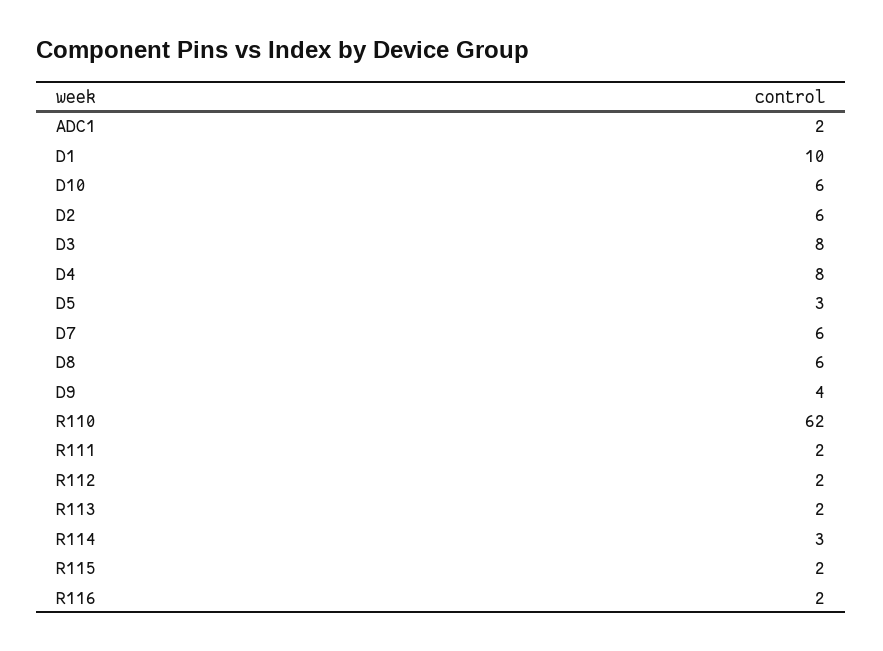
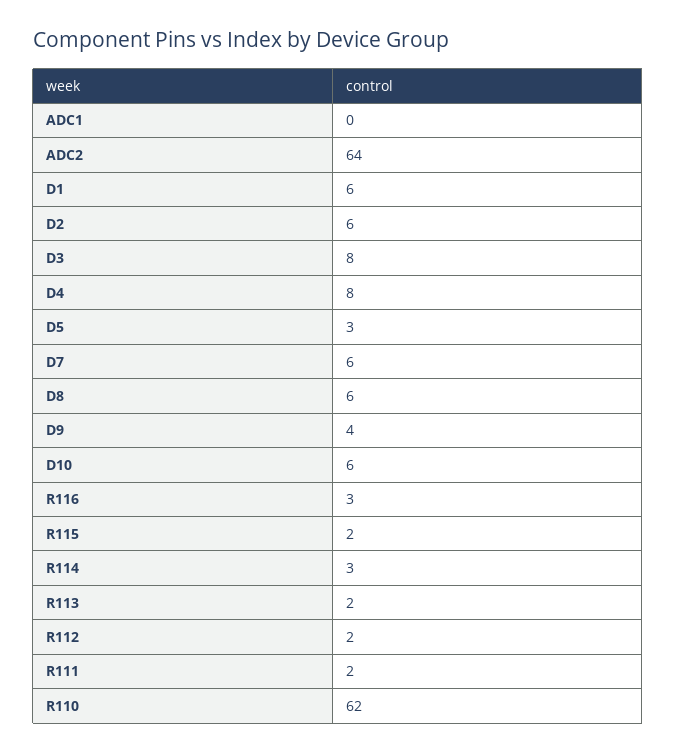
  {
-   "ADC1": 2,
+   "ADC1": 0,
-   "D1": 10,
+   "D1": 6,
    "D10": 6,
    "D2": 6,
    "D3": 8,
    "D4": 8,
    "D5": 3,
    "D7": 6,
    "D8": 6,
    "D9": 4,
    "R110": 62,
    "R111": 2,
    "R112": 2,
    "R113": 2,
    "R114": 3,
    "R115": 2,
-   "R116": 2
+   "R116": 3,
+   "ADC2": 64
  }

